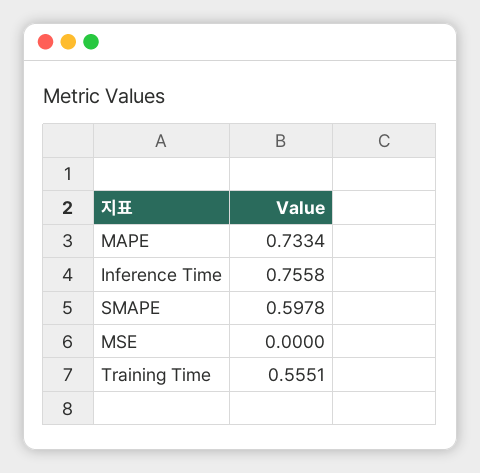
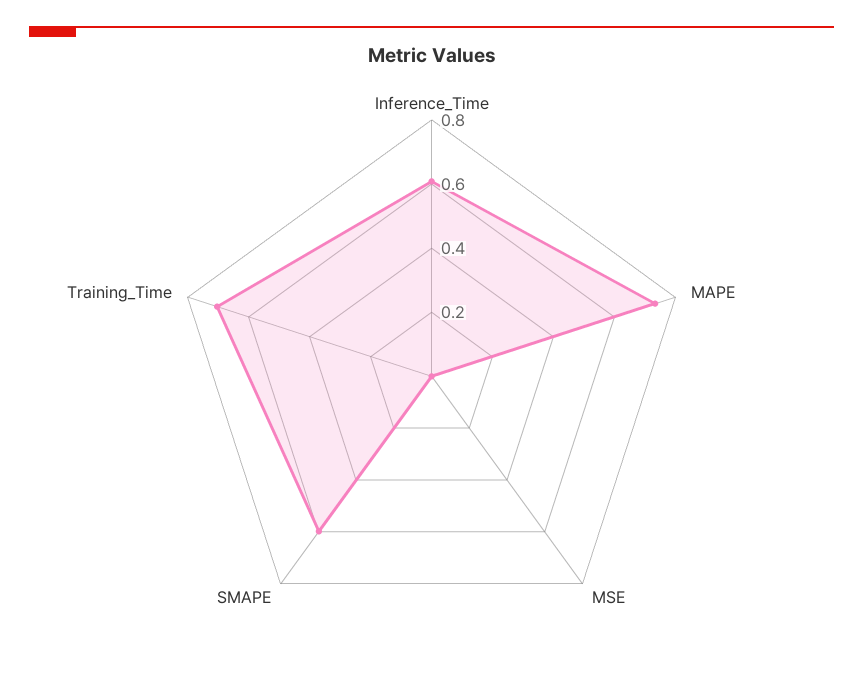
  {
    "MAPE": 0.7334,
-   "Inference Time": 0.7558,
+   "Inference Time": 0.6,
    "SMAPE": 0.5978,
    "MSE": 0,
-   "Training Time": 0.5551
+   "Training Time": 0.7
  }

